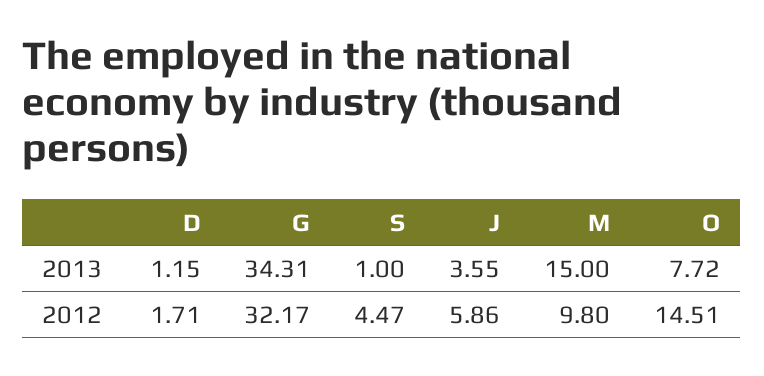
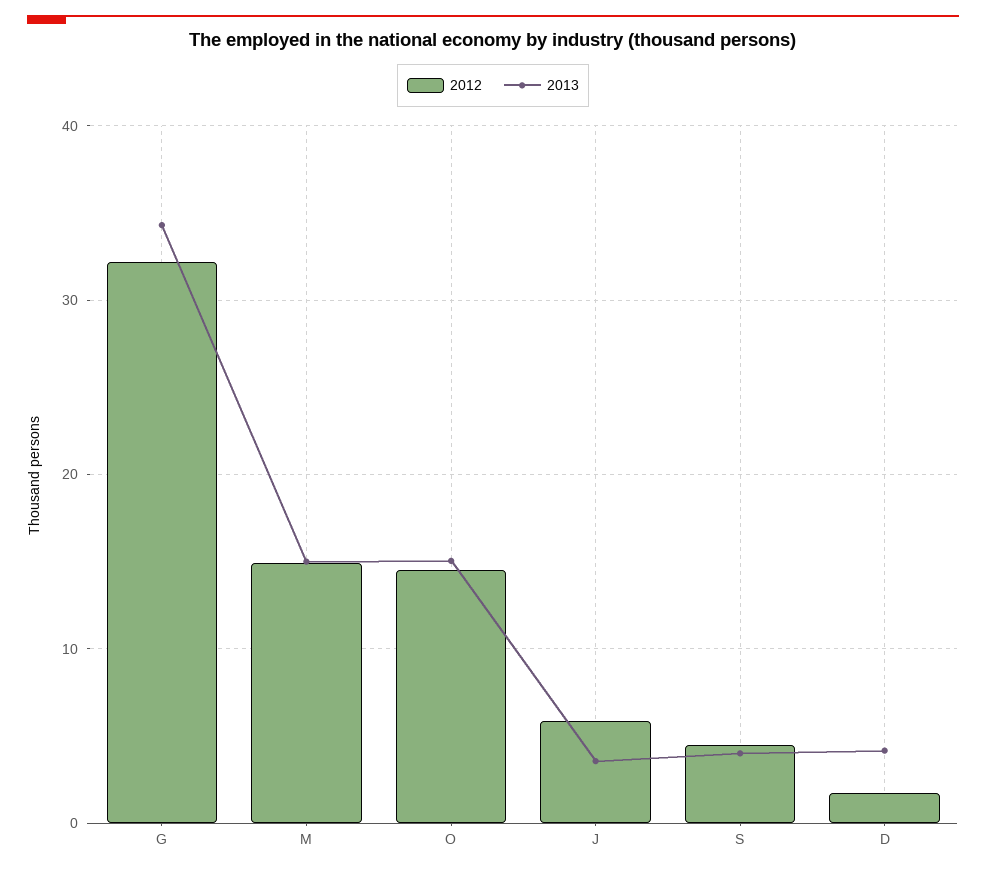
  {
    "2013": {
-     "D": 1.15,
+     "D": 4,
      "G": 34.31,
-     "S": 1,
+     "S": 4,
      "J": 3.55,
      "M": 15,
-     "O": 7.72
+     "O": 15
    },
    "2012": {
      "D": 1.71,
      "G": 32.17,
      "S": 4.47,
      "J": 5.86,
-     "M": 9.8,
+     "M": 15,
      "O": 14.51
    }
  }

